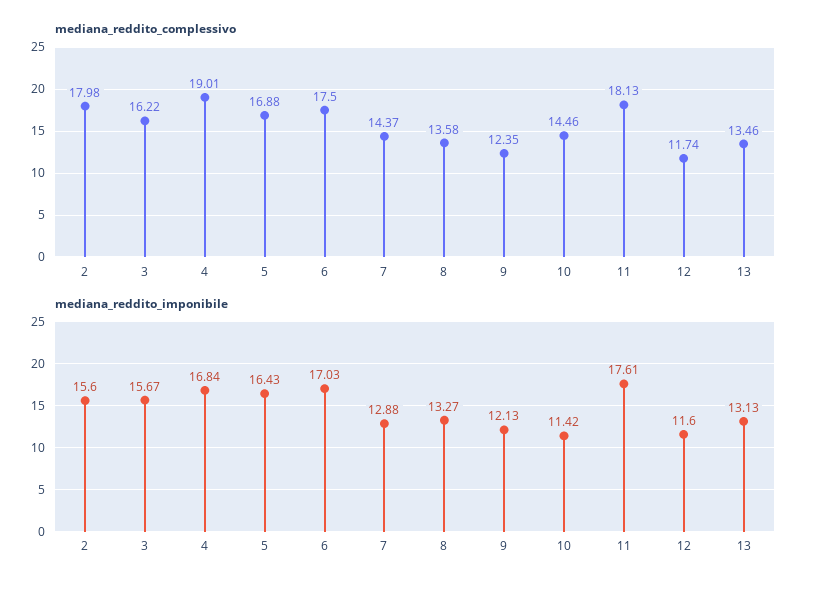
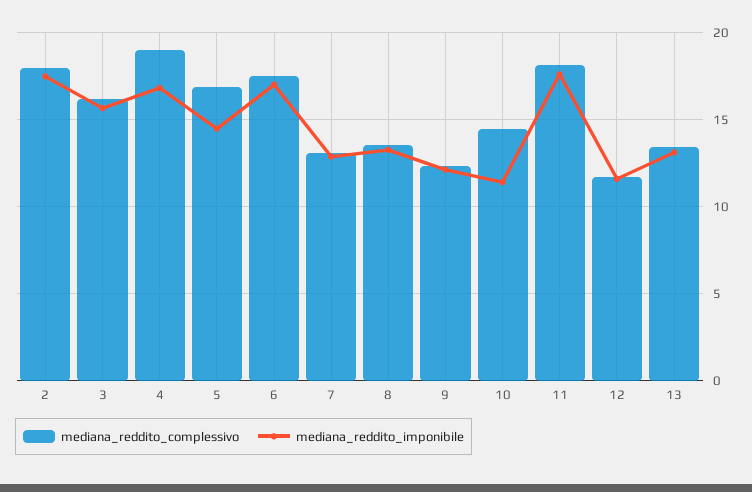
  {
    "mediana_reddito_complessivo": {
      "2": 17.98,
      "3": 16.22,
      "4": 19.01,
      "5": 16.88,
      "6": 17.5,
-     "7": 14.37,
+     "7": 13,
      "8": 13.58,
      "9": 12.35,
      "10": 14.46,
      "11": 18.13,
      "12": 11.74,
      "13": 13.46
    },
    "mediana_reddito_imponibile": {
-     "2": 15.6,
+     "2": 17.5,
      "3": 15.67,
      "4": 16.84,
-     "5": 16.43,
+     "5": 14.5,
      "6": 17.03,
      "7": 12.88,
      "8": 13.27,
      "9": 12.13,
      "10": 11.42,
      "11": 17.61,
      "12": 11.6,
      "13": 13.13
    }
  }

